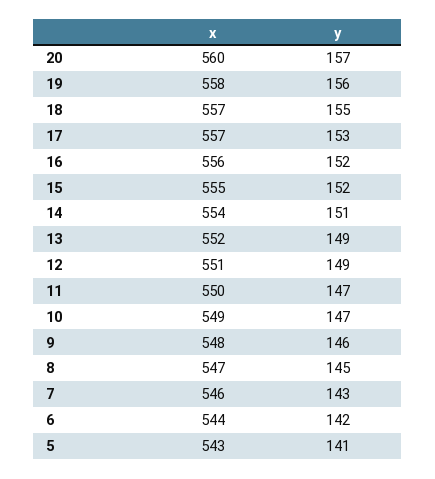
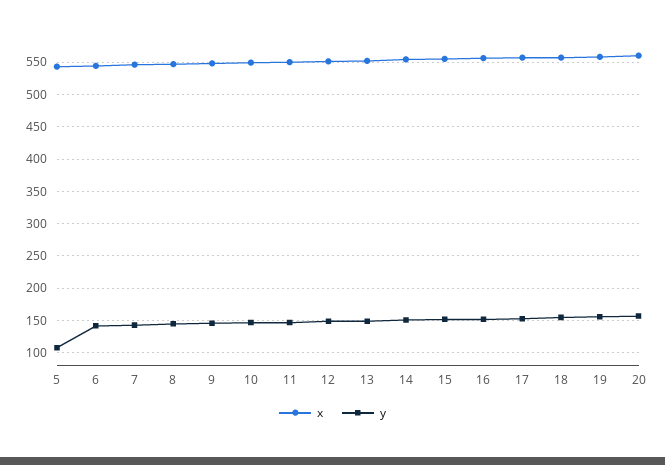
  {
    "x": {
      "20": 560,
      "19": 558,
      "18": 557,
      "17": 557,
      "16": 556,
      "15": 555,
      "14": 554,
      "13": 552,
      "12": 551,
      "11": 550,
      "10": 549,
      "9": 548,
      "8": 547,
      "7": 546,
      "6": 544,
      "5": 543
    },
    "y": {
      "20": 157,
      "19": 156,
      "18": 155,
      "17": 153,
      "16": 152,
      "15": 152,
      "14": 151,
      "13": 149,
      "12": 149,
      "11": 147,
      "10": 147,
      "9": 146,
      "8": 145,
      "7": 143,
      "6": 142,
-     "5": 141
+     "5": 110
    }
  }

